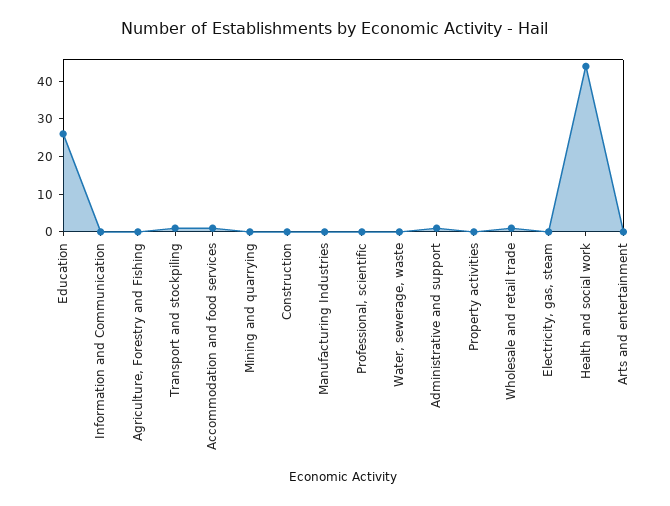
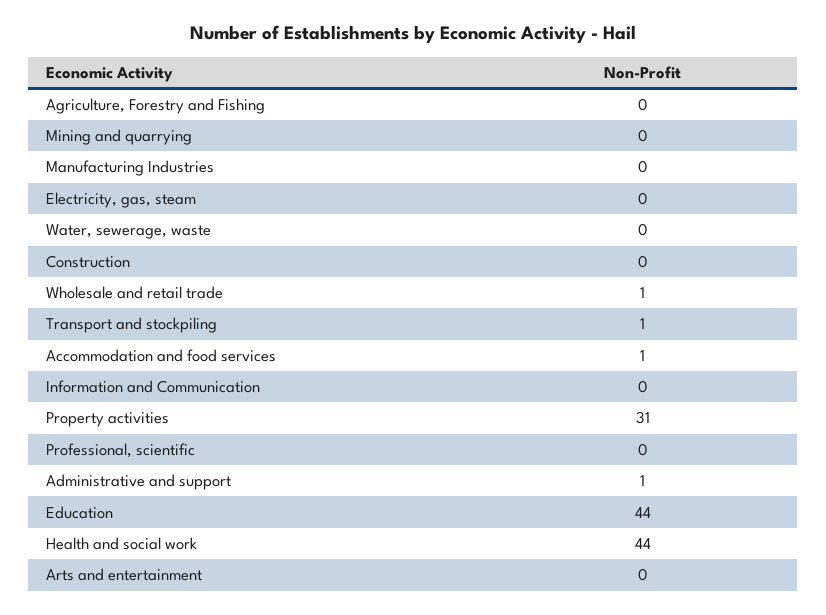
  {
-   "Education": 25,
+   "Education": 44,
    "Information and Communication": 0,
    "Agriculture, Forestry and Fishing": 0,
    "Transport and stockpiling": 1,
    "Accommodation and food services": 1,
    "Mining and quarrying": 0,
    "Construction": 0,
    "Manufacturing Industries": 0,
    "Professional, scientific": 0,
    "Water, sewerage, waste": 0,
    "Administrative and support": 1,
-   "Property activities": 0,
+   "Property activities": 31,
    "Wholesale and retail trade": 1,
    "Electricity, gas, steam": 0,
    "Health and social work": 44,
    "Arts and entertainment": 0
  }

